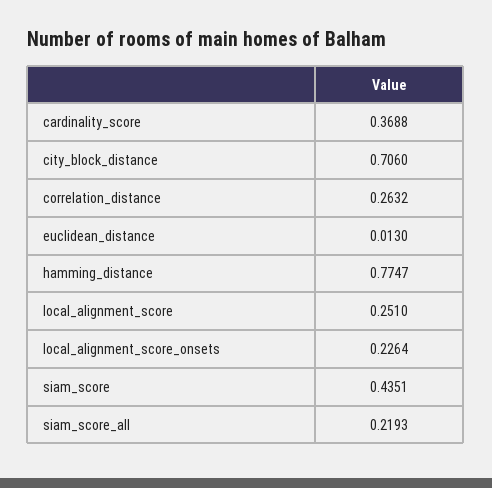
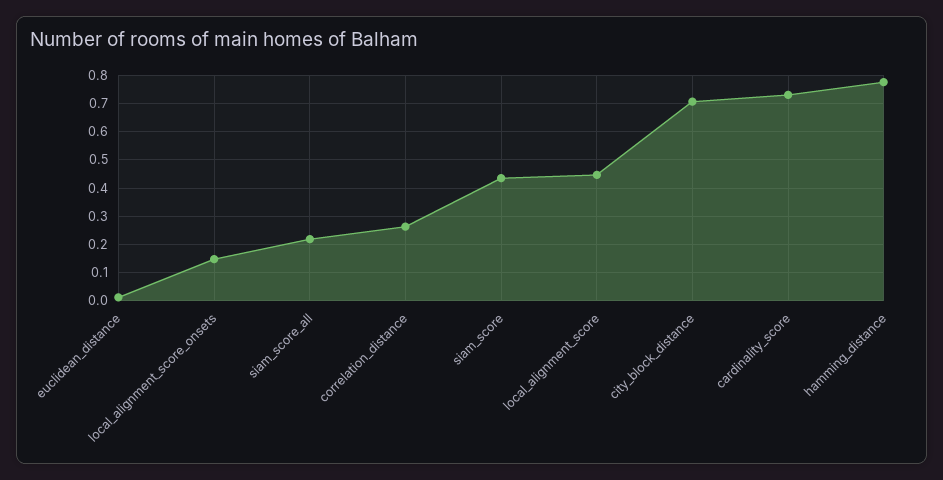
  {
-   "cardinality_score": 0.3688,
+   "cardinality_score": 0.725,
    "city_block_distance": 0.706,
    "correlation_distance": 0.2632,
    "euclidean_distance": 0.013,
    "hamming_distance": 0.7747,
-   "local_alignment_score": 0.251,
+   "local_alignment_score": 0.45,
-   "local_alignment_score_onsets": 0.2264,
+   "local_alignment_score_onsets": 0.15,
    "siam_score": 0.4351,
    "siam_score_all": 0.2193
  }

